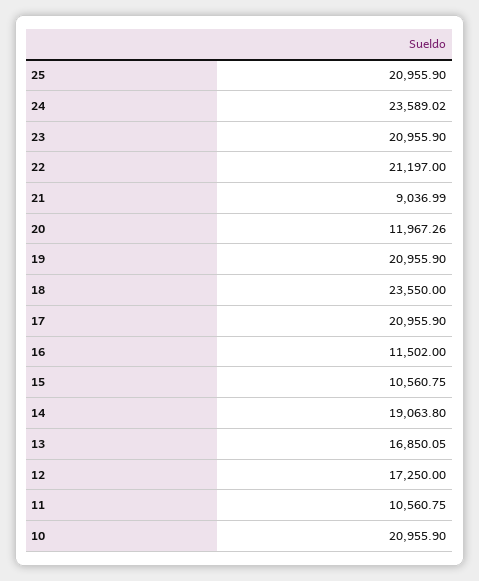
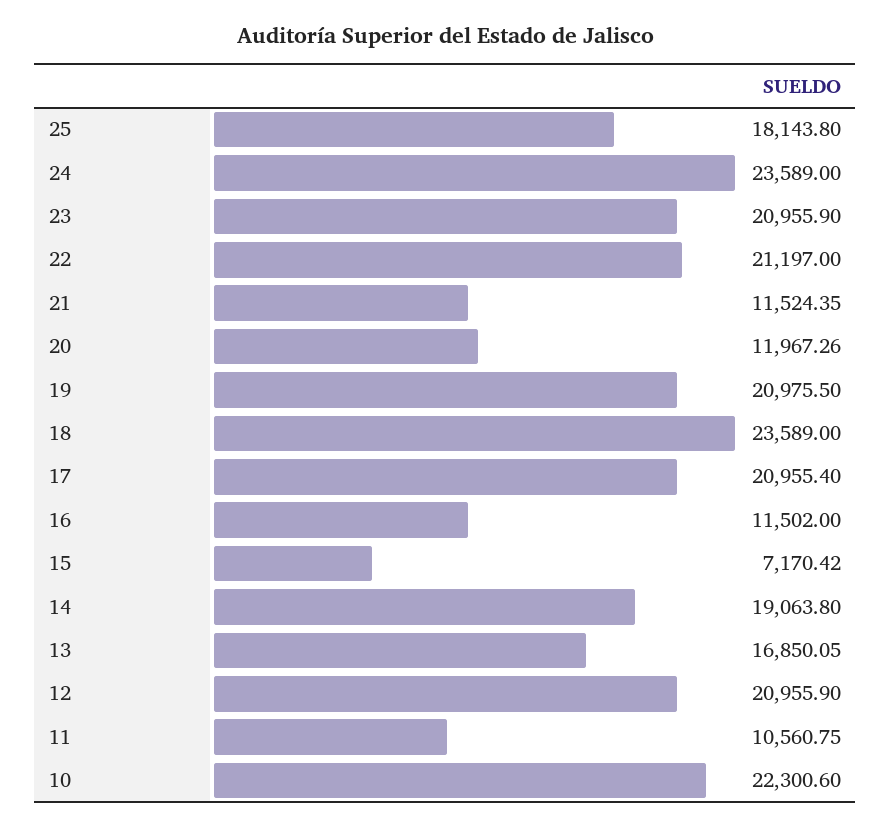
  {
-   "25": 20955.9,
+   "25": 18143.8,
-   "24": 23589.02,
+   "24": 23589,
    "23": 20955.9,
    "22": 21197,
-   "21": 9036.99,
+   "21": 11524.35,
    "20": 11967.26,
-   "19": 20955.9,
+   "19": 20975.5,
-   "18": 23550,
+   "18": 23589,
-   "17": 20955.9,
+   "17": 20955.4,
    "16": 11502,
-   "15": 10560.75,
+   "15": 7170.42,
    "14": 19063.8,
    "13": 16850.05,
-   "12": 17250,
+   "12": 20955.9,
    "11": 10560.75,
-   "10": 20955.9
+   "10": 22300.6
  }

